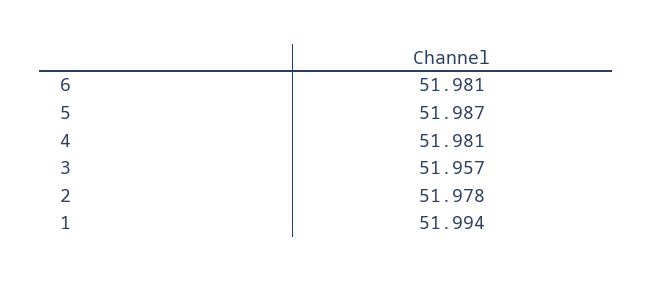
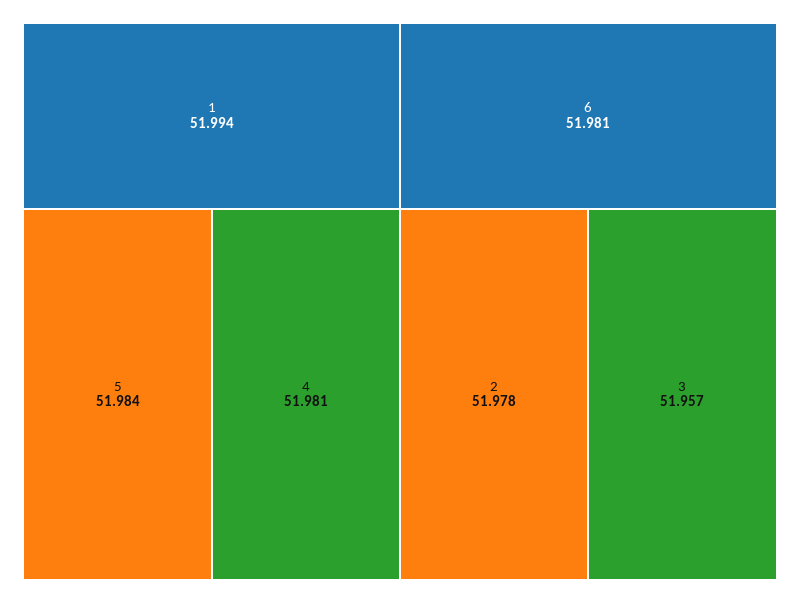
  {
    "6": 51.981,
-   "5": 51.987,
+   "5": 51.984,
    "4": 51.981,
    "3": 51.957,
    "2": 51.978,
    "1": 51.994
  }

